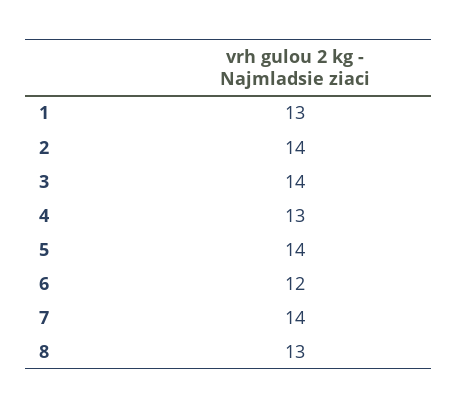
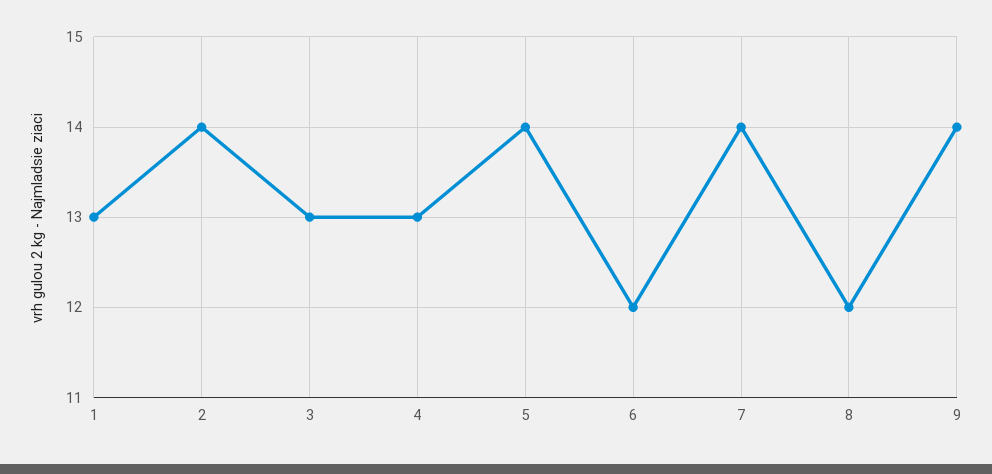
  {
    "1": 13,
    "2": 14,
-   "3": 14,
+   "3": 13,
    "4": 13,
    "5": 14,
    "6": 12,
    "7": 14,
-   "8": 13
+   "8": 12,
+   "9": 14
  }

